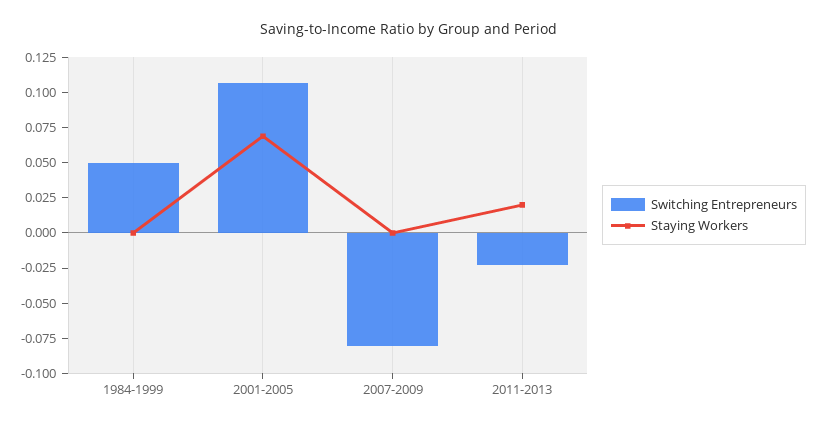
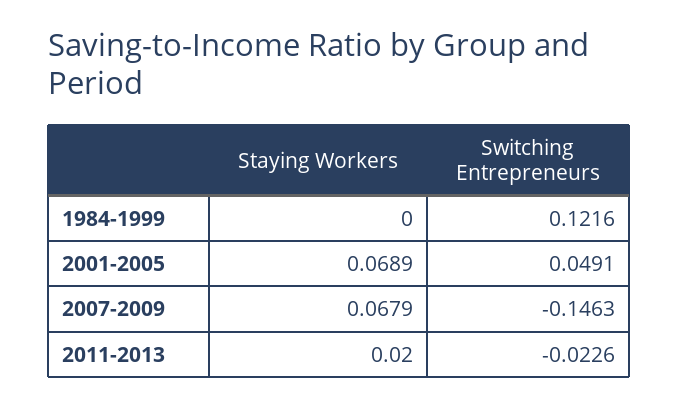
  {
    "Switching Entrepreneurs": {
-     "1984-1999": 0.05,
+     "1984-1999": 0.1216,
-     "2001-2005": 0.1,
+     "2001-2005": 0.0491,
-     "2007-2009": -0.075,
+     "2007-2009": -0.1463,
      "2011-2013": -0.0226
    },
    "Staying Workers": {
      "1984-1999": 0,
      "2001-2005": 0.0689,
-     "2007-2009": 0,
+     "2007-2009": 0.0679,
      "2011-2013": 0.02
    }
  }

